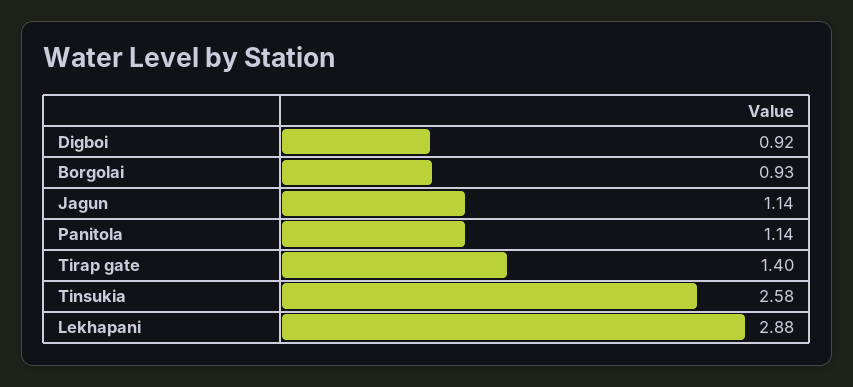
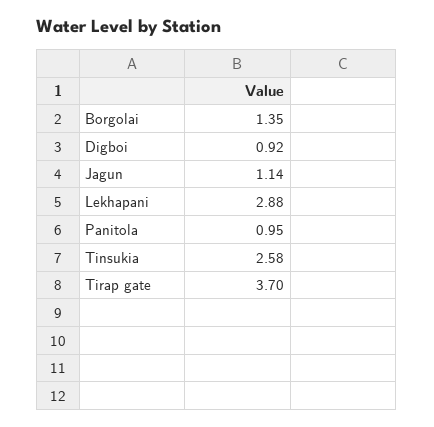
  {
    "Digboi": 0.92,
-   "Borgolai": 0.93,
+   "Borgolai": 1.35,
    "Jagun": 1.14,
-   "Panitola": 1.14,
+   "Panitola": 0.95,
-   "Tirap gate": 1.4,
+   "Tirap gate": 3.7,
    "Tinsukia": 2.58,
    "Lekhapani": 2.88
  }

